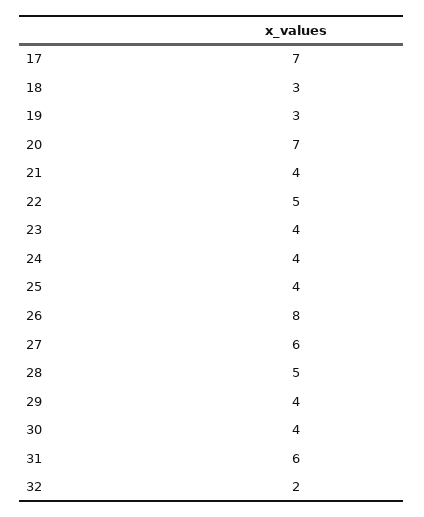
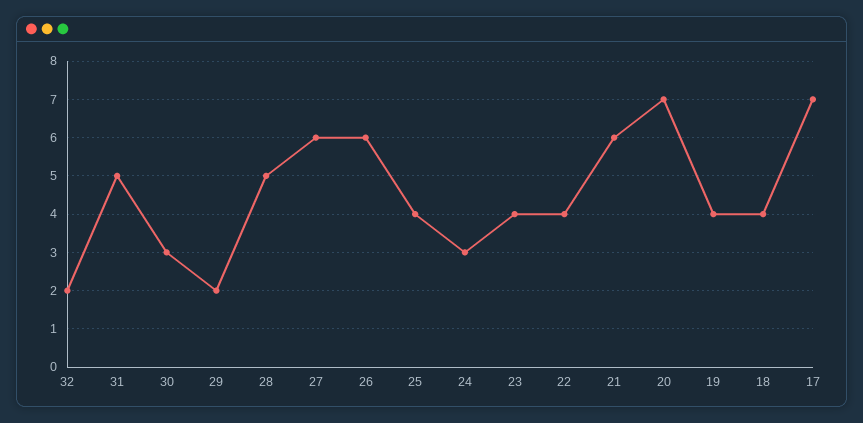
  {
    "17": 7,
-   "18": 3,
+   "18": 4,
-   "19": 3,
+   "19": 4,
    "20": 7,
-   "21": 4,
+   "21": 6,
-   "22": 5,
+   "22": 4,
    "23": 4,
-   "24": 4,
+   "24": 3,
    "25": 4,
-   "26": 8,
+   "26": 6,
    "27": 6,
    "28": 5,
-   "29": 4,
+   "29": 2,
-   "30": 4,
+   "30": 3,
-   "31": 6,
+   "31": 5,
    "32": 2
  }

